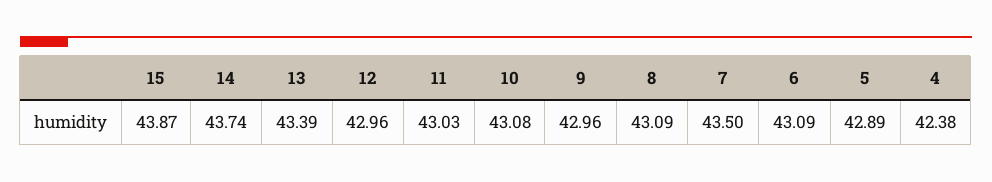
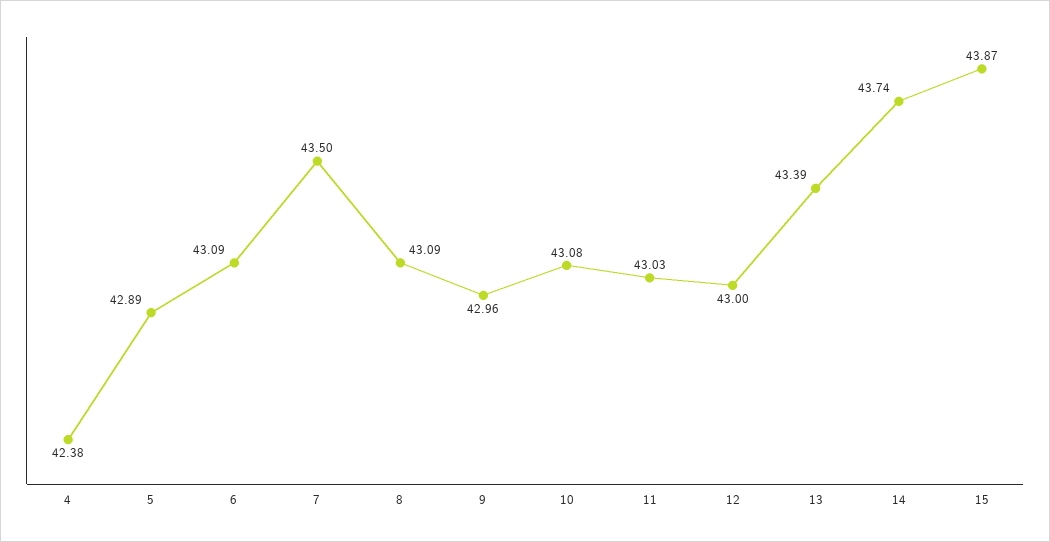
  {
    "15": 43.87,
    "14": 43.74,
    "13": 43.39,
-   "12": 42.96,
+   "12": 43,
    "11": 43.03,
    "10": 43.08,
    "9": 42.96,
    "8": 43.09,
    "7": 43.5,
    "6": 43.09,
    "5": 42.89,
    "4": 42.38
  }

